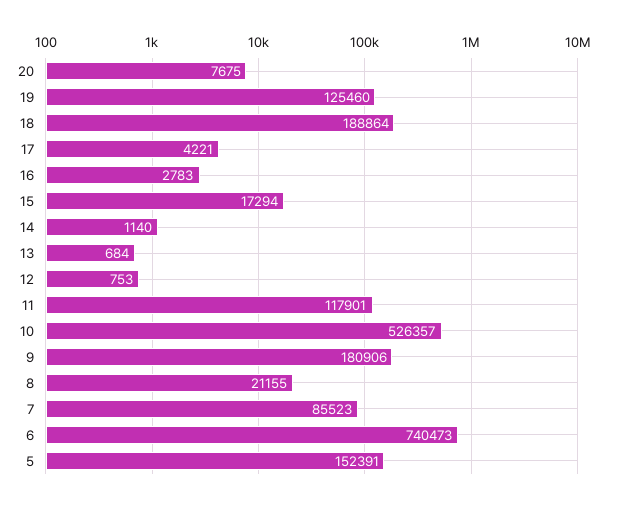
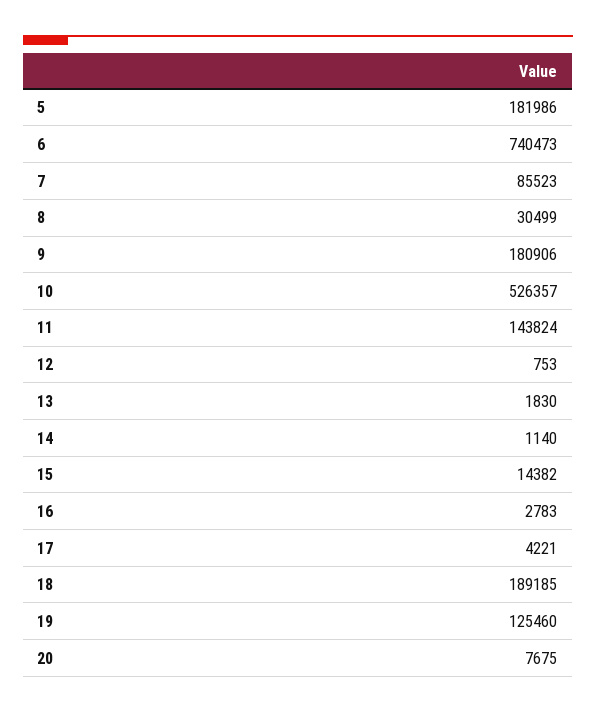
  {
    "20": 7675,
    "19": 125460,
-   "18": 188864,
+   "18": 189185,
    "17": 4221,
    "16": 2783,
-   "15": 17294,
+   "15": 14382,
    "14": 1140,
-   "13": 684,
+   "13": 1830,
    "12": 753,
-   "11": 117901,
+   "11": 143824,
    "10": 526357,
    "9": 180906,
-   "8": 21155,
+   "8": 30499,
    "7": 85523,
    "6": 740473,
-   "5": 152391
+   "5": 181986
  }

